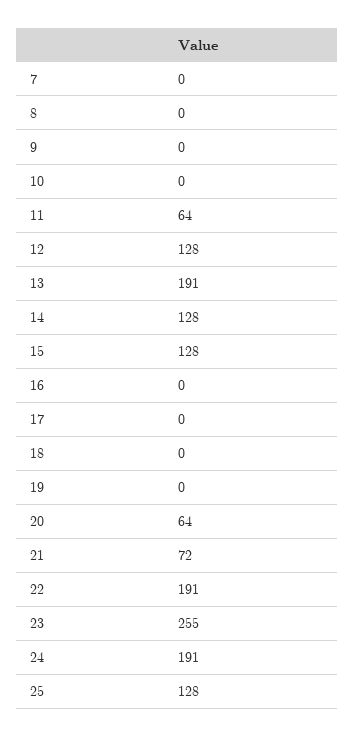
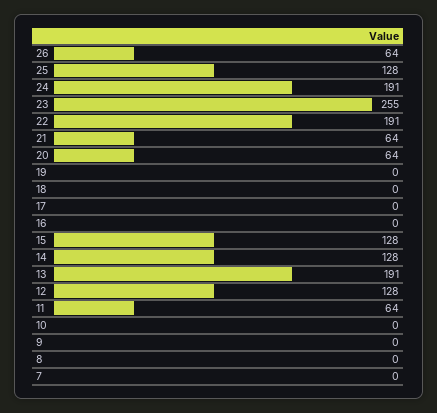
  {
    "7": 0,
    "8": 0,
    "9": 0,
    "10": 0,
    "11": 64,
    "12": 128,
    "13": 191,
    "14": 128,
    "15": 128,
    "16": 0,
    "17": 0,
    "18": 0,
    "19": 0,
    "20": 64,
-   "21": 72,
+   "21": 64,
    "22": 191,
    "23": 255,
    "24": 191,
-   "25": 128
+   "25": 128,
+   "26": 64
  }

